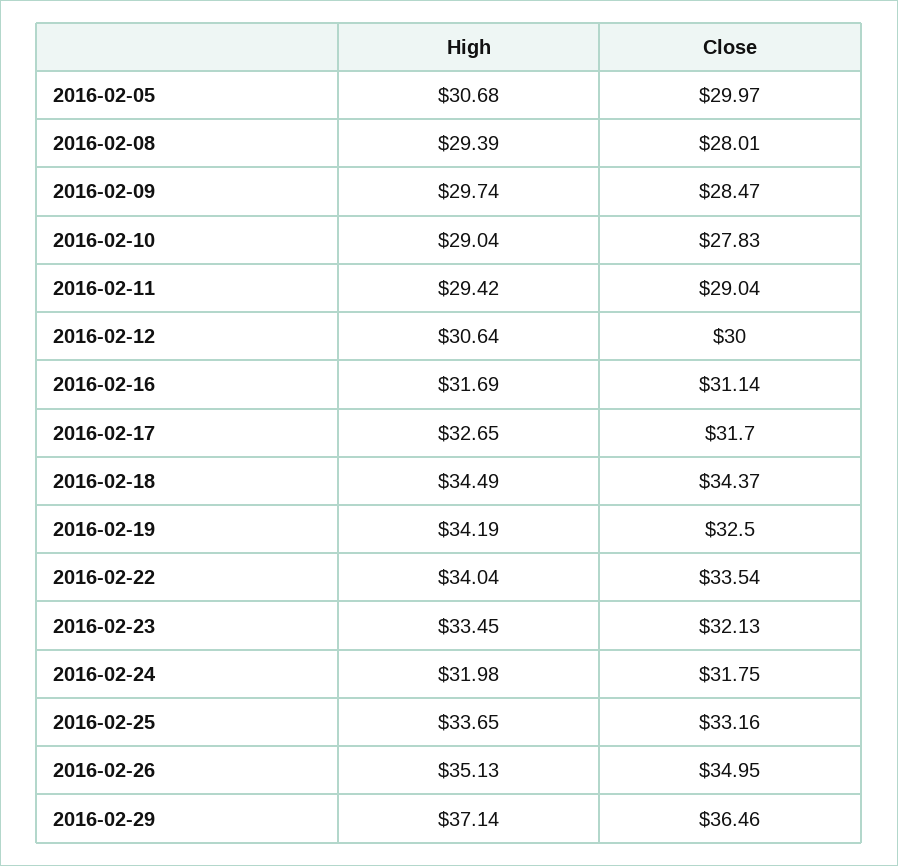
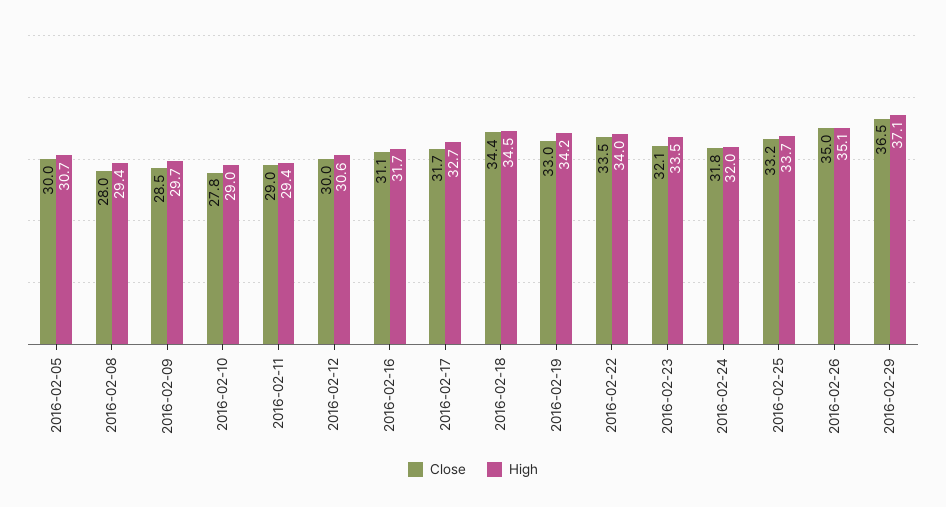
  {
    "High": {
      "2016-02-05": 30.68,
      "2016-02-08": 29.39,
      "2016-02-09": 29.74,
      "2016-02-10": 29.04,
      "2016-02-11": 29.42,
      "2016-02-12": 30.64,
      "2016-02-16": 31.69,
      "2016-02-17": 32.65,
      "2016-02-18": 34.49,
      "2016-02-19": 34.19,
      "2016-02-22": 34.04,
      "2016-02-23": 33.45,
      "2016-02-24": 31.98,
      "2016-02-25": 33.65,
      "2016-02-26": 35.13,
      "2016-02-29": 37.14
    },
    "Close": {
      "2016-02-05": 29.97,
      "2016-02-08": 28.01,
      "2016-02-09": 28.47,
      "2016-02-10": 27.83,
      "2016-02-11": 29.04,
      "2016-02-12": 30,
      "2016-02-16": 31.14,
      "2016-02-17": 31.7,
      "2016-02-18": 34.37,
-     "2016-02-19": 32.5,
+     "2016-02-19": 33,
      "2016-02-22": 33.54,
      "2016-02-23": 32.13,
      "2016-02-24": 31.75,
      "2016-02-25": 33.16,
      "2016-02-26": 34.95,
      "2016-02-29": 36.46
    }
  }

